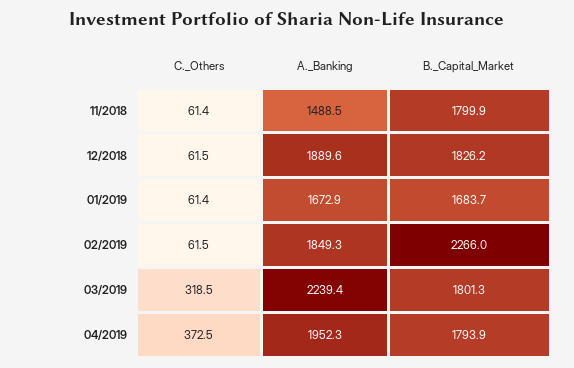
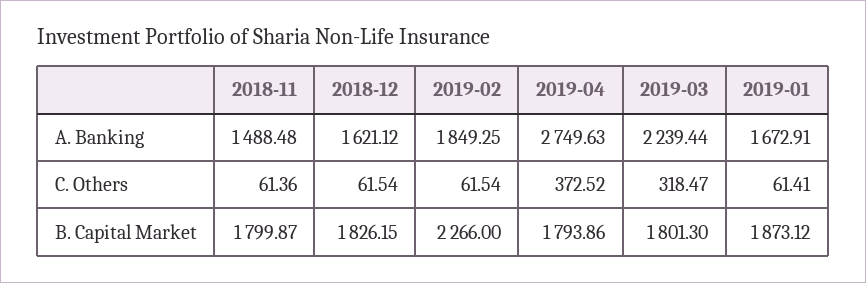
  {
    "C._Others": {
      "11/2018": 61.36,
      "12/2018": 61.54,
      "01/2019": 61.41,
      "02/2019": 61.54,
      "03/2019": 318.47,
      "04/2019": 372.52
    },
    "A._Banking": {
      "11/2018": 1488.48,
-     "12/2018": 1889.6,
+     "12/2018": 1621.12,
      "01/2019": 1672.91,
      "02/2019": 1849.25,
      "03/2019": 2239.44,
-     "04/2019": 1952.3
+     "04/2019": 2749.63
    },
    "B._Capital_Market": {
      "11/2018": 1799.87,
      "12/2018": 1826.15,
-     "01/2019": 1683.7,
+     "01/2019": 1873.12,
      "02/2019": 2266,
      "03/2019": 1801.3,
      "04/2019": 1793.86
    }
  }

